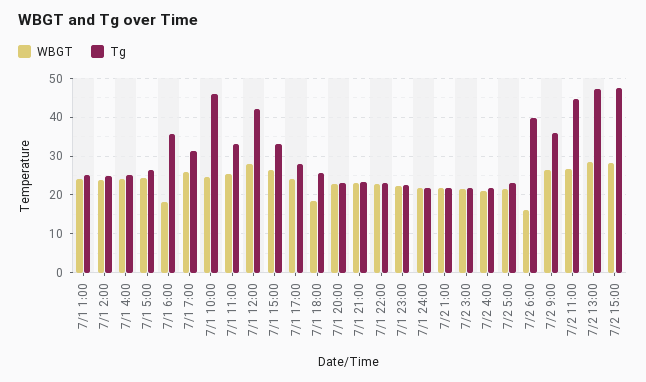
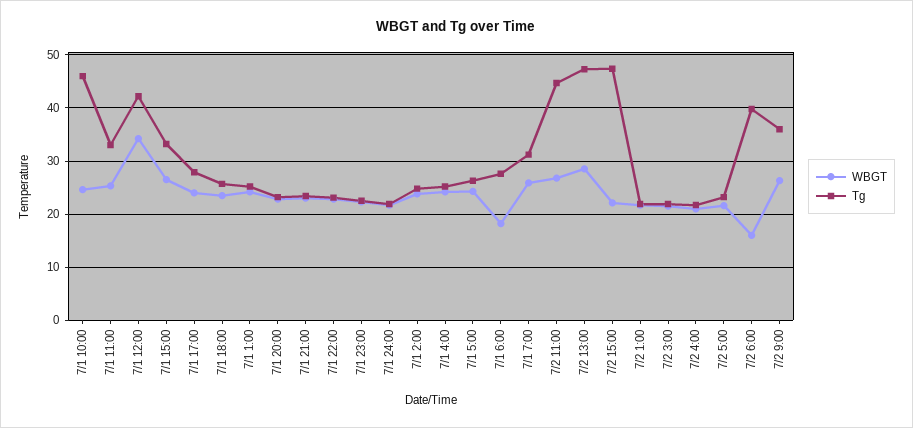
  {
    "WBGT": {
      "7/1 1:00": 24,
      "7/1 2:00": 24,
      "7/1 4:00": 24,
      "7/1 5:00": 24,
      "7/1 6:00": 18,
      "7/1 7:00": 26,
      "7/1 10:00": 24,
      "7/1 11:00": 26,
-     "7/1 12:00": 28,
+     "7/1 12:00": 34,
      "7/1 15:00": 26,
      "7/1 17:00": 24,
-     "7/1 18:00": 18,
+     "7/1 18:00": 24,
      "7/1 20:00": 22,
      "7/1 21:00": 24,
      "7/1 22:00": 22,
      "7/1 23:00": 22,
      "7/1 24:00": 22,
      "7/2 1:00": 22,
      "7/2 3:00": 22,
      "7/2 4:00": 22,
      "7/2 5:00": 22,
      "7/2 6:00": 16,
      "7/2 9:00": 26,
      "7/2 11:00": 26,
      "7/2 13:00": 28,
-     "7/2 15:00": 28
+     "7/2 15:00": 22
    },
    "Tg": {
      "7/1 1:00": 26,
      "7/1 2:00": 24,
      "7/1 4:00": 26,
      "7/1 5:00": 26,
-     "7/1 6:00": 36,
+     "7/1 6:00": 28,
      "7/1 7:00": 32,
      "7/1 10:00": 46,
      "7/1 11:00": 34,
      "7/1 12:00": 42,
      "7/1 15:00": 34,
      "7/1 17:00": 28,
      "7/1 18:00": 26,
      "7/1 20:00": 24,
      "7/1 21:00": 24,
      "7/1 22:00": 24,
      "7/1 23:00": 22,
      "7/1 24:00": 22,
      "7/2 1:00": 22,
      "7/2 3:00": 22,
      "7/2 4:00": 22,
      "7/2 5:00": 24,
      "7/2 6:00": 40,
      "7/2 9:00": 36,
      "7/2 11:00": 44,
      "7/2 13:00": 48,
      "7/2 15:00": 48
    }
  }

